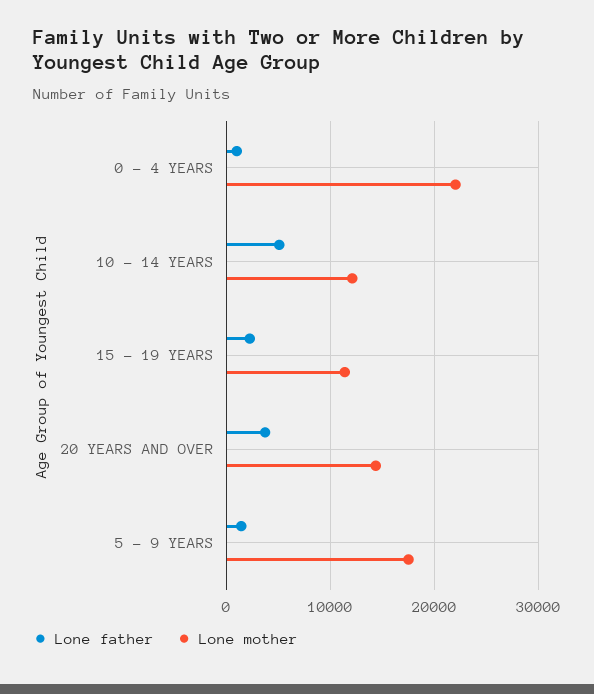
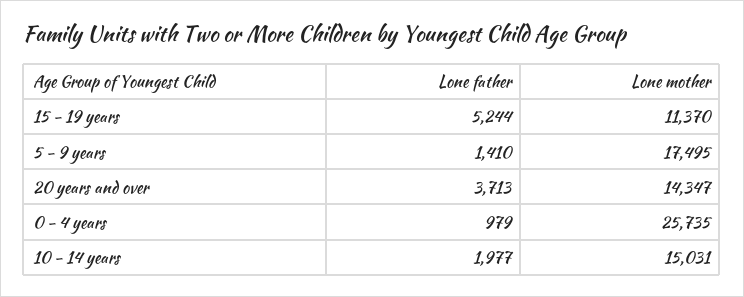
  {
    "Lone father": {
      "0 - 4 YEARS": 979,
-     "10 - 14 YEARS": 5000,
+     "10 - 14 YEARS": 1977,
-     "15 - 19 YEARS": 2000,
+     "15 - 19 YEARS": 5244,
      "20 YEARS AND OVER": 3713,
      "5 - 9 YEARS": 1410
    },
    "Lone mother": {
-     "0 - 4 YEARS": 22000,
+     "0 - 4 YEARS": 25735,
-     "10 - 14 YEARS": 12000,
+     "10 - 14 YEARS": 15031,
      "15 - 19 YEARS": 11370,
      "20 YEARS AND OVER": 14347,
      "5 - 9 YEARS": 17495
    }
  }

